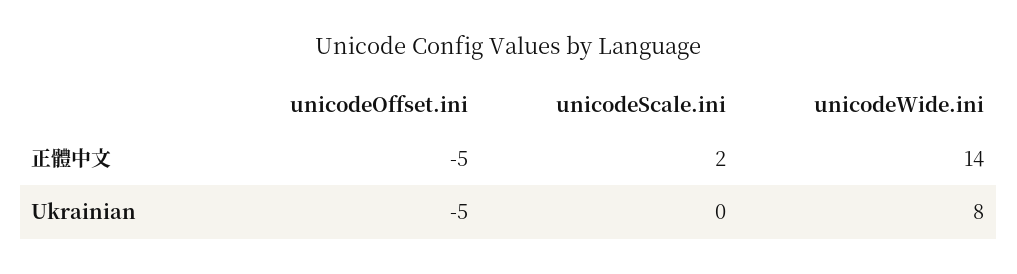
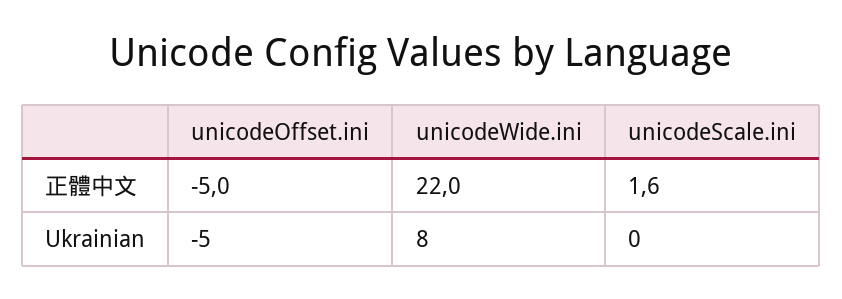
  {
    "unicodeOffset.ini": {
      "正體中文": -5,
      "Ukrainian": -5
    },
    "unicodeScale.ini": {
-     "正體中文": 2,
+     "正體中文": 1.6,
      "Ukrainian": 0
    },
    "unicodeWide.ini": {
-     "正體中文": 14,
+     "正體中文": 22,
      "Ukrainian": 8
    }
  }

